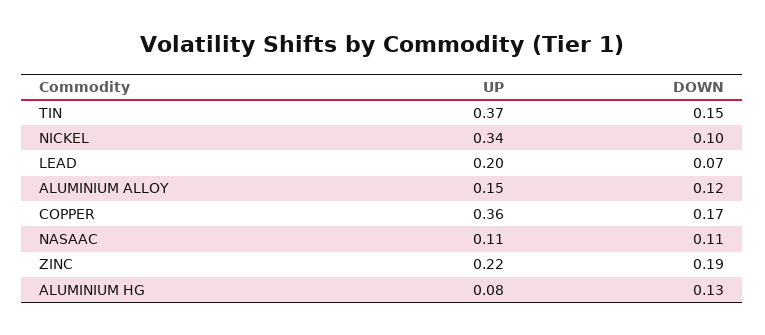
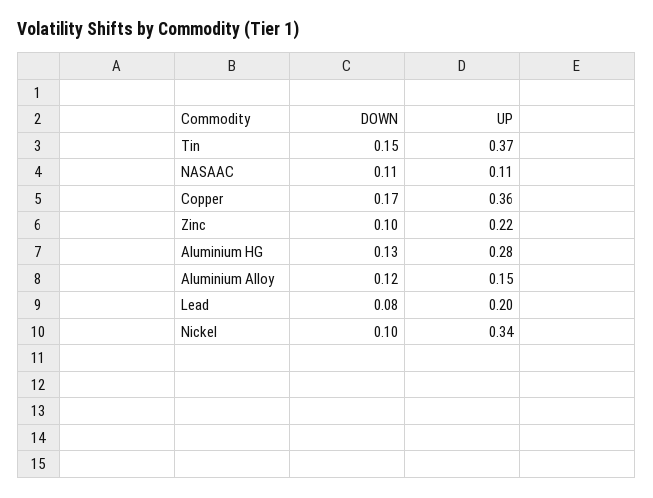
  {
    "UP": {
      "TIN": 0.37,
      "NICKEL": 0.34,
      "LEAD": 0.2,
      "ALUMINIUM ALLOY": 0.15,
      "COPPER": 0.36,
      "NASAAC": 0.11,
      "ZINC": 0.22,
-     "ALUMINIUM HG": 0.08
+     "ALUMINIUM HG": 0.28
    },
    "DOWN": {
      "TIN": 0.15,
      "NICKEL": 0.1,
-     "LEAD": 0.07,
+     "LEAD": 0.08,
      "ALUMINIUM ALLOY": 0.12,
      "COPPER": 0.17,
      "NASAAC": 0.11,
-     "ZINC": 0.19,
+     "ZINC": 0.1,
      "ALUMINIUM HG": 0.13
    }
  }

